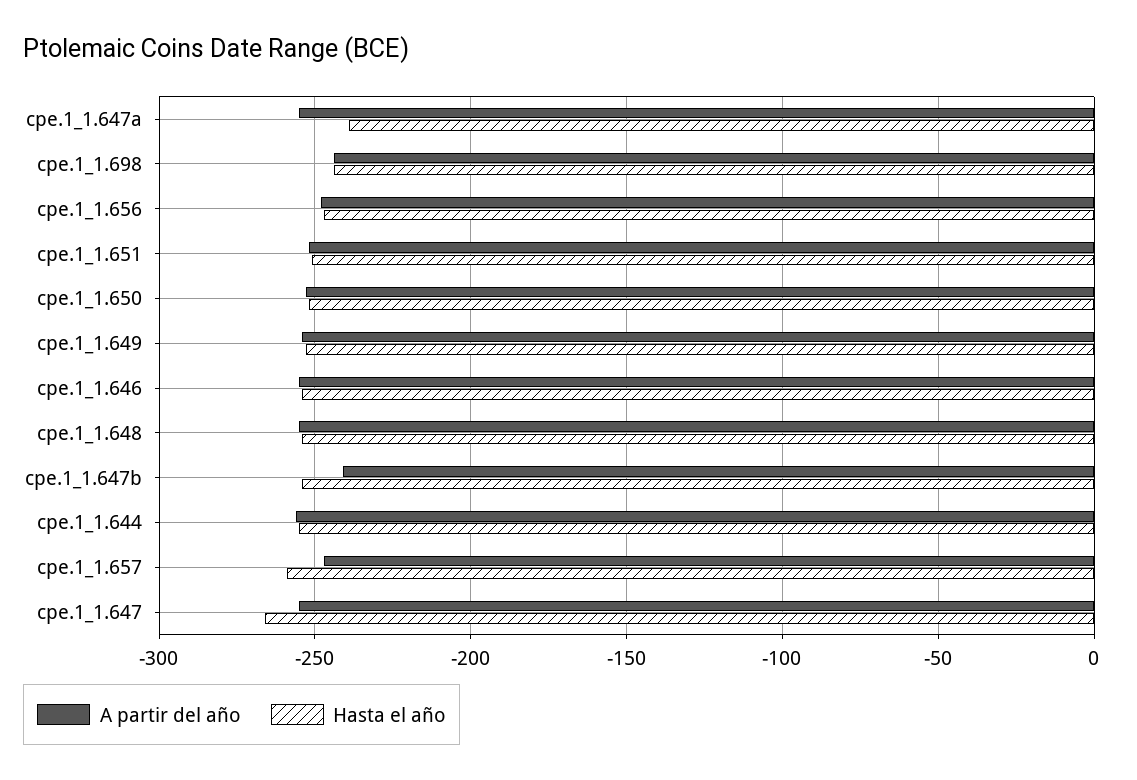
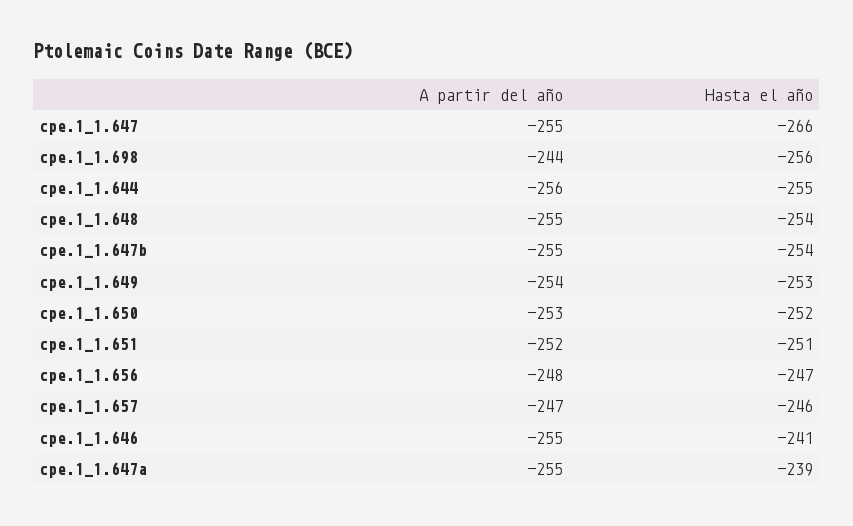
  {
    "A partir del año": {
      "cpe.1_1.647a": -255,
      "cpe.1_1.698": -244,
      "cpe.1_1.656": -248,
      "cpe.1_1.651": -252,
      "cpe.1_1.650": -253,
      "cpe.1_1.649": -254,
      "cpe.1_1.646": -255,
      "cpe.1_1.648": -255,
-     "cpe.1_1.647b": -240,
+     "cpe.1_1.647b": -255,
      "cpe.1_1.644": -256,
      "cpe.1_1.657": -247,
      "cpe.1_1.647": -255
    },
    "Hasta el año": {
      "cpe.1_1.647a": -239,
-     "cpe.1_1.698": -245,
+     "cpe.1_1.698": -256,
      "cpe.1_1.656": -247,
      "cpe.1_1.651": -251,
      "cpe.1_1.650": -252,
      "cpe.1_1.649": -253,
-     "cpe.1_1.646": -255,
+     "cpe.1_1.646": -241,
      "cpe.1_1.648": -254,
      "cpe.1_1.647b": -254,
      "cpe.1_1.644": -255,
-     "cpe.1_1.657": -260,
+     "cpe.1_1.657": -246,
      "cpe.1_1.647": -266
    }
  }

